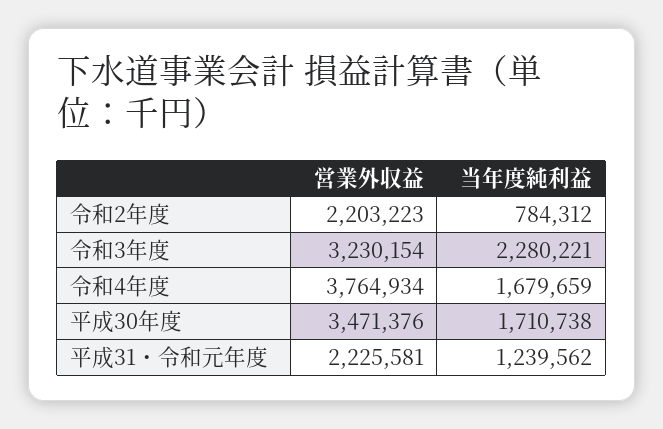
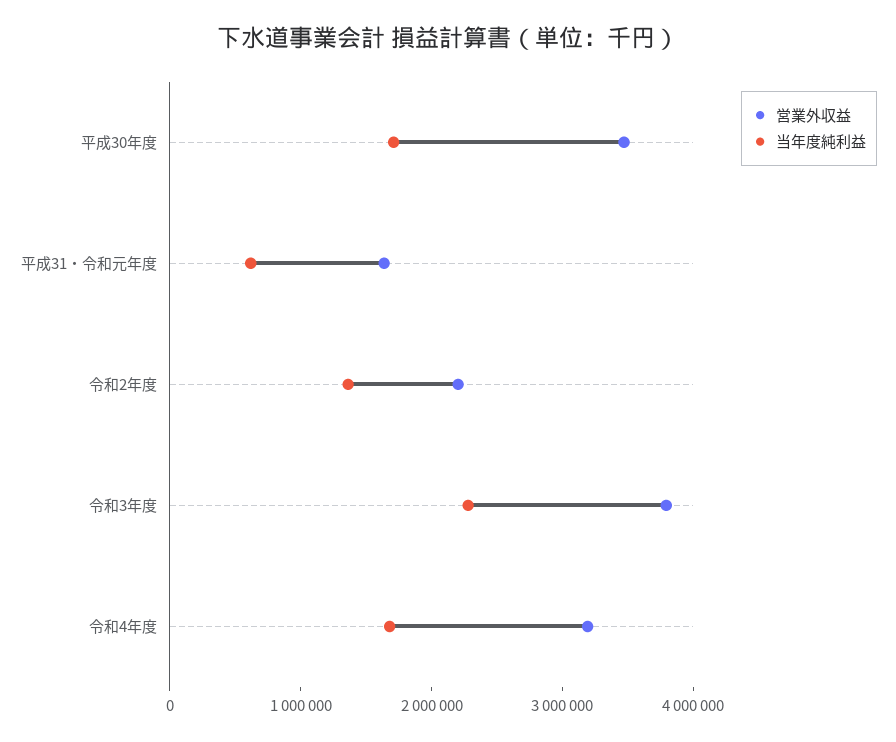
  {
    "営業外収益": {
      "令和2年度": 2203223,
-     "令和3年度": 3230154,
+     "令和3年度": 3800000,
-     "令和4年度": 3764934,
+     "令和4年度": 3200000,
      "平成30年度": 3471376,
-     "平成31・令和元年度": 2225581
+     "平成31・令和元年度": 1600000
    },
    "当年度純利益": {
-     "令和2年度": 784312,
+     "令和2年度": 1400000,
      "令和3年度": 2280221,
      "令和4年度": 1679659,
      "平成30年度": 1710738,
-     "平成31・令和元年度": 1239562
+     "平成31・令和元年度": 600000
    }
  }

